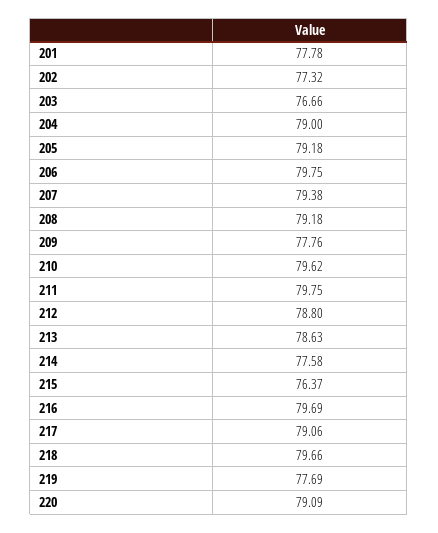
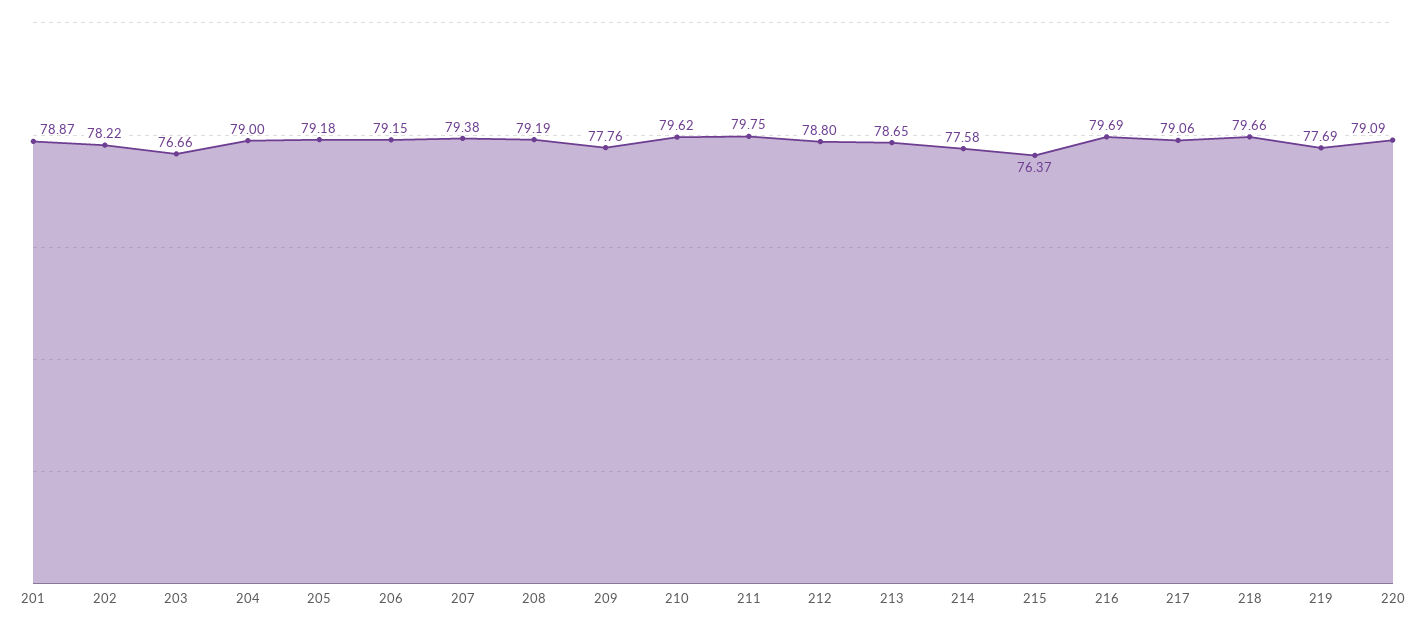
  {
-   "201": 77.78,
+   "201": 78.87,
-   "202": 77.32,
+   "202": 78.22,
    "203": 76.66,
    "204": 79,
    "205": 79.18,
-   "206": 79.75,
+   "206": 79.15,
    "207": 79.38,
-   "208": 79.18,
+   "208": 79.19,
    "209": 77.76,
    "210": 79.62,
    "211": 79.75,
    "212": 78.8,
-   "213": 78.63,
+   "213": 78.65,
    "214": 77.58,
    "215": 76.37,
    "216": 79.69,
    "217": 79.06,
    "218": 79.66,
    "219": 77.69,
    "220": 79.09
  }

